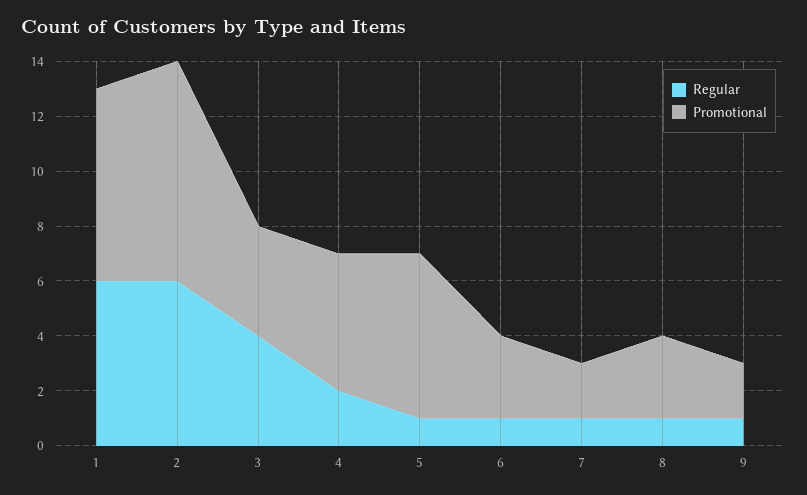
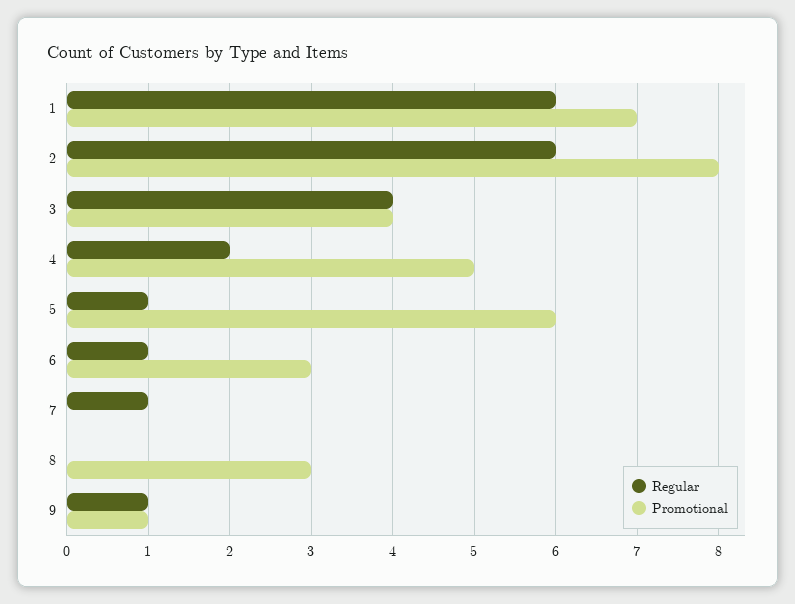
  {
    "Regular": {
      "1": 6,
      "2": 6,
      "3": 4,
      "4": 2,
      "5": 1,
      "6": 1,
      "7": 1,
-     "8": 1,
+     "8": 0,
      "9": 1
    },
    "Promotional": {
      "1": 7,
      "2": 8,
      "3": 4,
      "4": 5,
      "5": 6,
      "6": 3,
-     "7": 2,
+     "7": 0,
      "8": 3,
-     "9": 2
+     "9": 1
    }
  }

